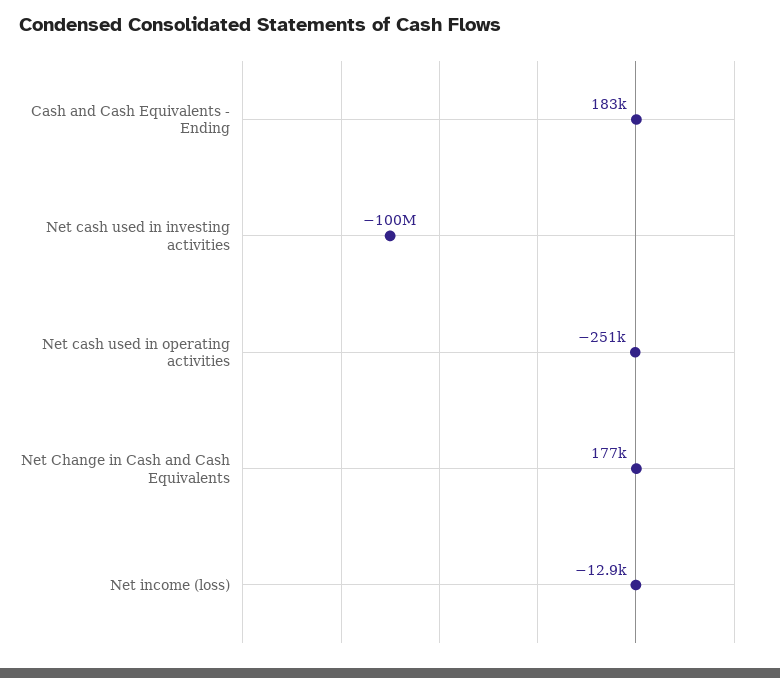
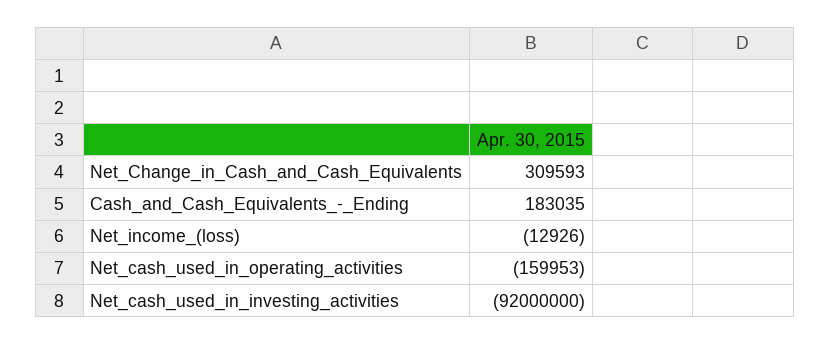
  {
    "Cash and Cash Equivalents - Ending": 183035,
-   "Net cash used in investing activities": -100000000,
+   "Net cash used in investing activities": -92000000,
-   "Net cash used in operating activities": -251000,
+   "Net cash used in operating activities": -159953,
-   "Net Change in Cash and Cash Equivalents": 177000,
+   "Net Change in Cash and Cash Equivalents": 309593,
    "Net income (loss)": -12926
  }

